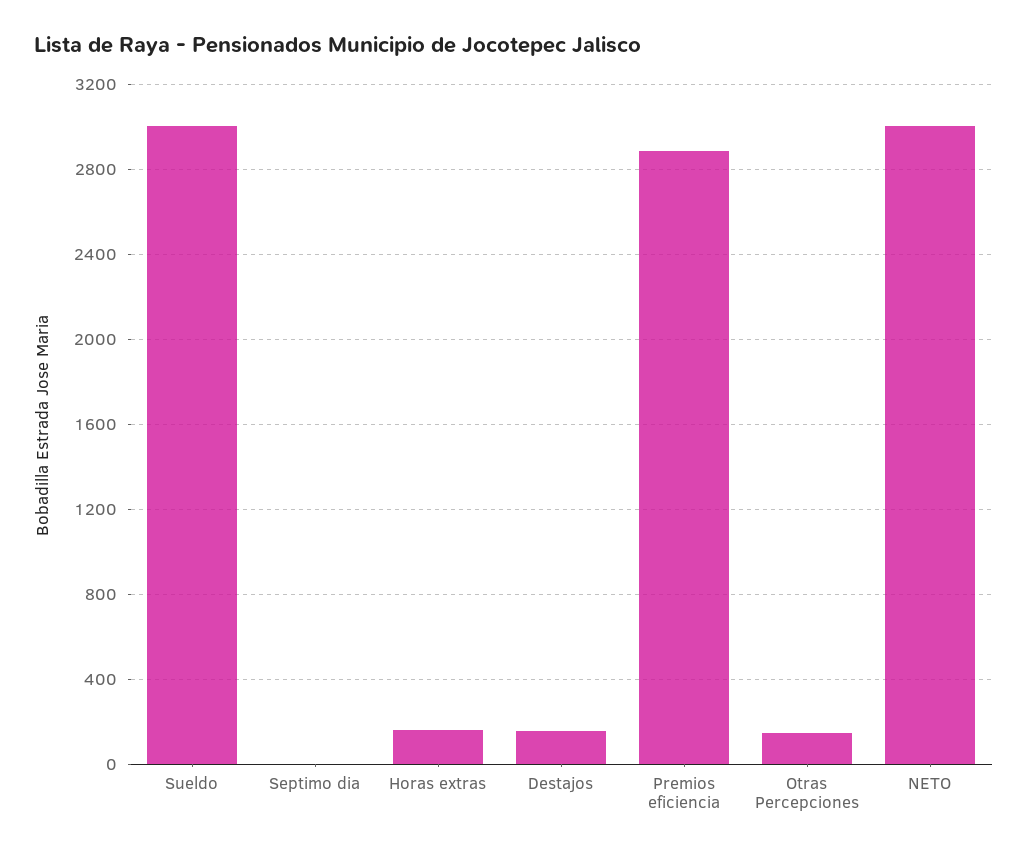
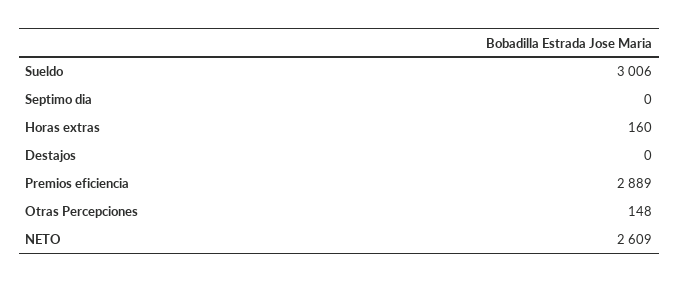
  {
    "Sueldo": 3006,
    "Septimo dia": 0,
    "Horas extras": 160,
-   "Destajos": 150,
+   "Destajos": 0,
    "Premios eficiencia": 2889,
    "Otras Percepciones": 148,
-   "NETO": 3000
+   "NETO": 2609
  }

